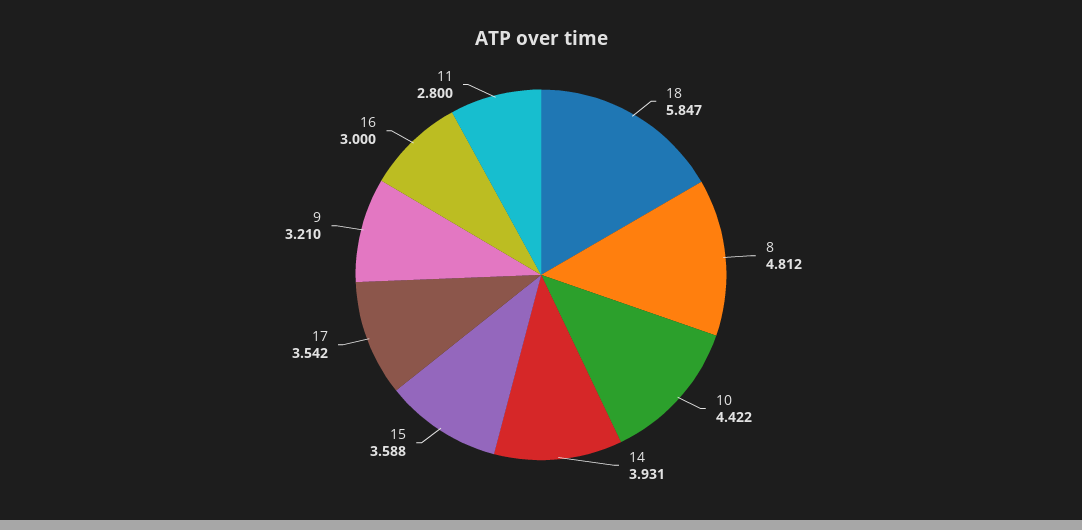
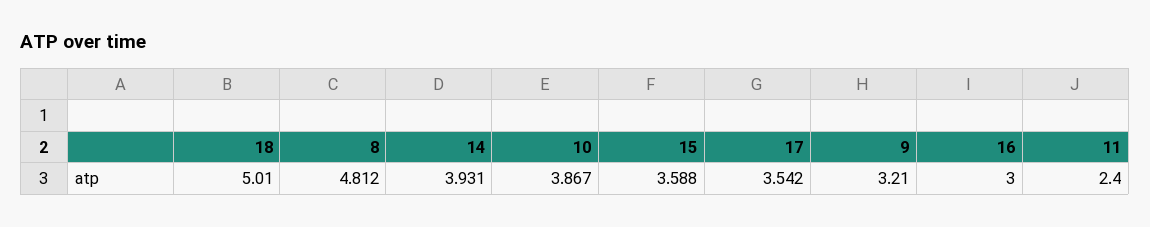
  {
-   "18": 5.847,
+   "18": 5.01,
    "8": 4.812,
-   "10": 4.422,
+   "10": 3.867,
    "14": 3.931,
    "15": 3.588,
    "17": 3.542,
    "9": 3.21,
    "16": 3,
-   "11": 2.8
+   "11": 2.4
  }

